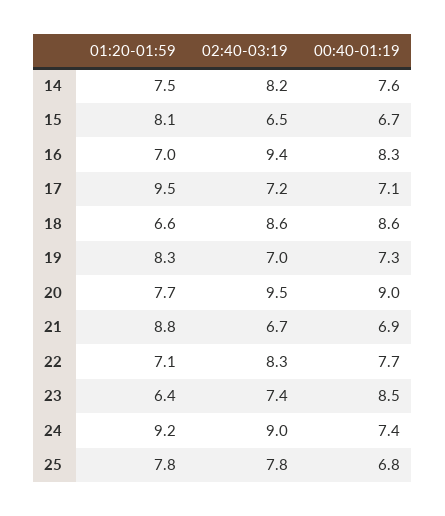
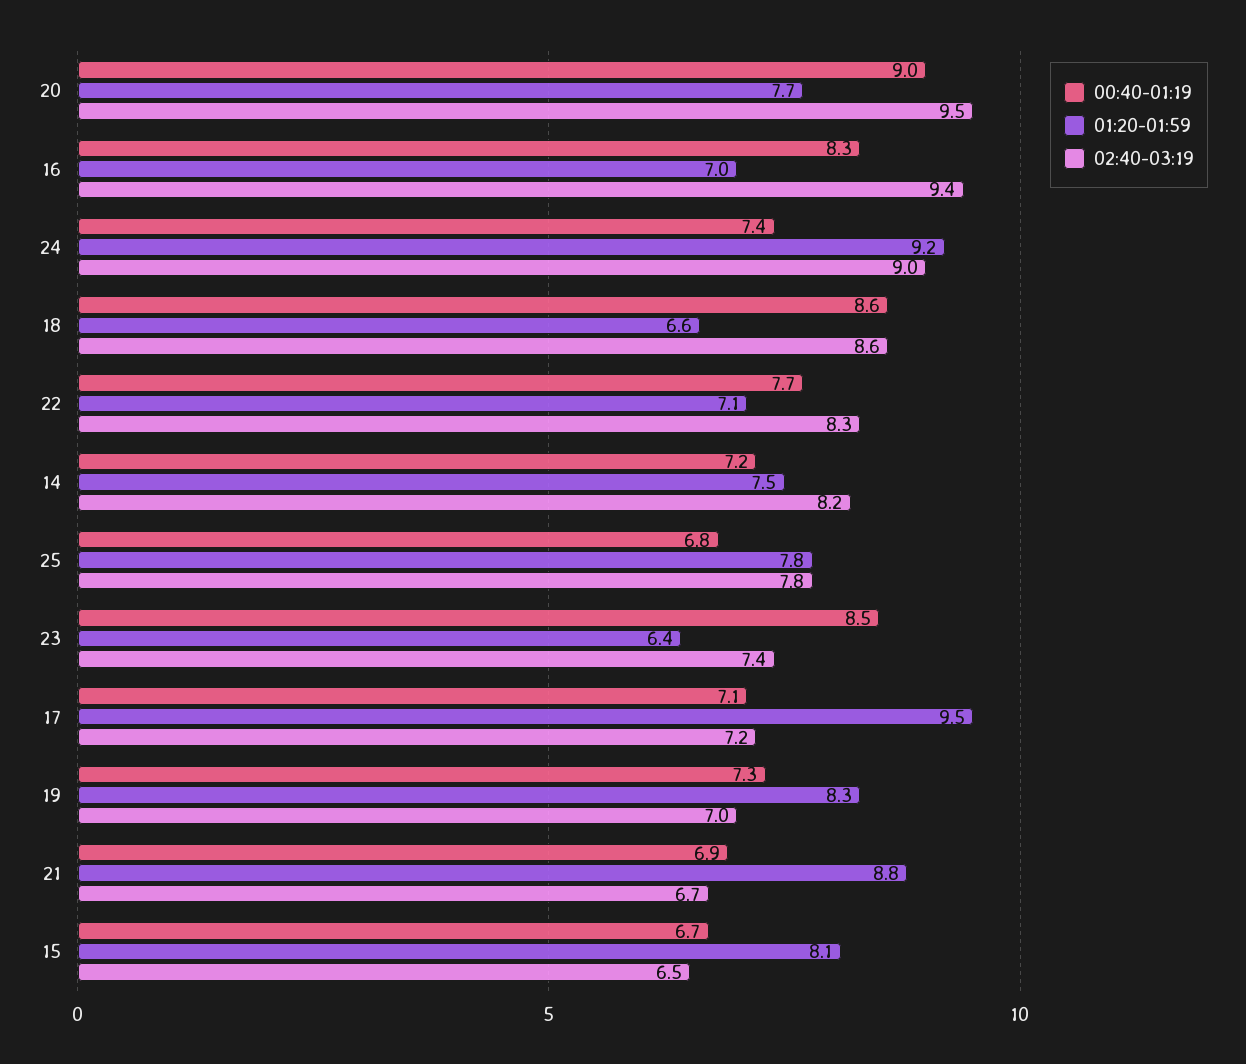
  {
    "01:20-01:59": {
      "14": 7.5,
      "15": 8.1,
      "16": 7,
      "17": 9.5,
      "18": 6.6,
      "19": 8.3,
      "20": 7.7,
      "21": 8.8,
      "22": 7.1,
      "23": 6.4,
      "24": 9.2,
      "25": 7.8
    },
    "02:40-03:19": {
      "14": 8.2,
      "15": 6.5,
      "16": 9.4,
      "17": 7.2,
      "18": 8.6,
      "19": 7,
      "20": 9.5,
      "21": 6.7,
      "22": 8.3,
      "23": 7.4,
      "24": 9,
      "25": 7.8
    },
    "00:40-01:19": {
-     "14": 7.6,
+     "14": 7.2,
      "15": 6.7,
      "16": 8.3,
      "17": 7.1,
      "18": 8.6,
      "19": 7.3,
      "20": 9,
      "21": 6.9,
      "22": 7.7,
      "23": 8.5,
      "24": 7.4,
      "25": 6.8
    }
  }

